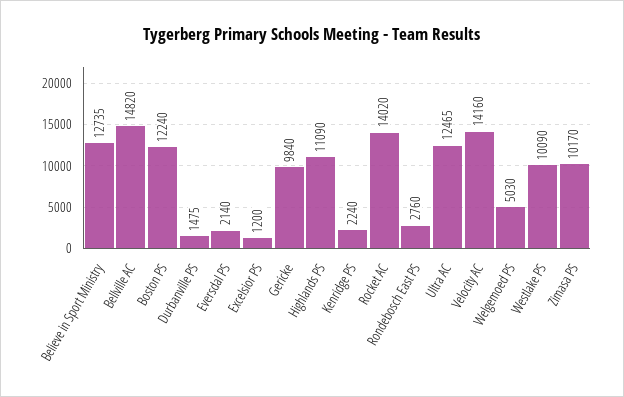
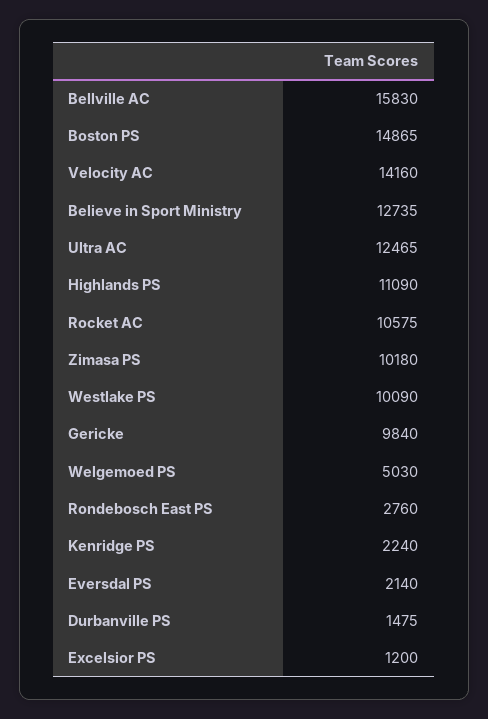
  {
    "Believe in Sport Ministry": 12735,
-   "Bellville AC": 14820,
+   "Bellville AC": 15830,
-   "Boston PS": 12240,
+   "Boston PS": 14865,
    "Durbanville PS": 1475,
    "Eversdal PS": 2140,
    "Excelsior PS": 1200,
    "Gericke": 9840,
    "Highlands PS": 11090,
    "Kenridge PS": 2240,
-   "Rocket AC": 14020,
+   "Rocket AC": 10575,
    "Rondebosch East PS": 2760,
    "Ultra AC": 12465,
    "Velocity AC": 14160,
    "Welgemoed PS": 5030,
    "Westlake PS": 10090,
-   "Zimasa PS": 10170
+   "Zimasa PS": 10180
  }

